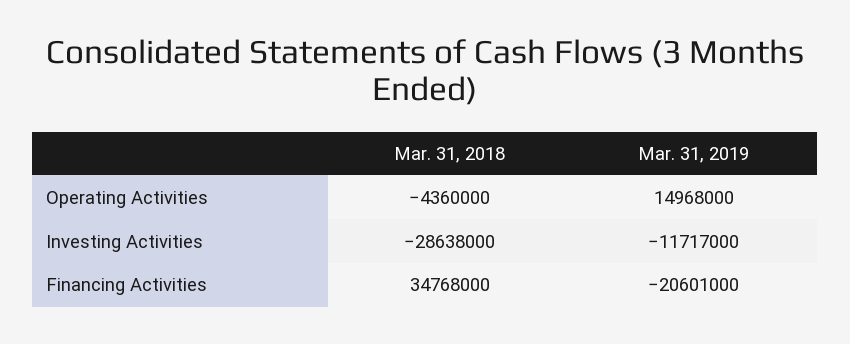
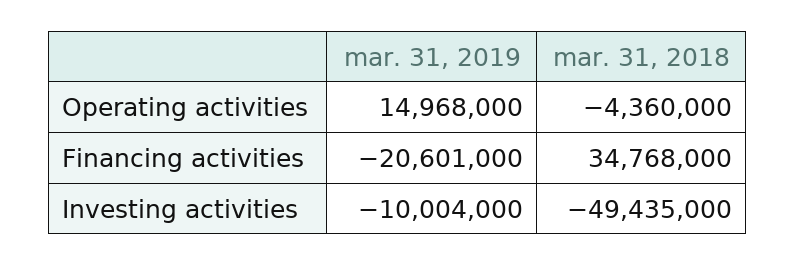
  {
    "Mar. 31, 2018": {
      "Operating Activities": -4360000,
-     "Investing Activities": -28638000,
+     "Investing Activities": -49435000,
      "Financing Activities": 34768000
    },
    "Mar. 31, 2019": {
      "Operating Activities": 14968000,
-     "Investing Activities": -11717000,
+     "Investing Activities": -10004000,
      "Financing Activities": -20601000
    }
  }

